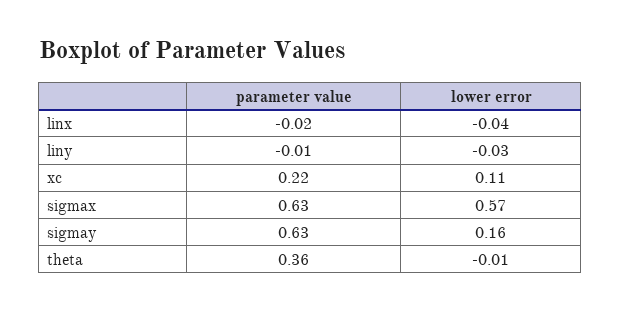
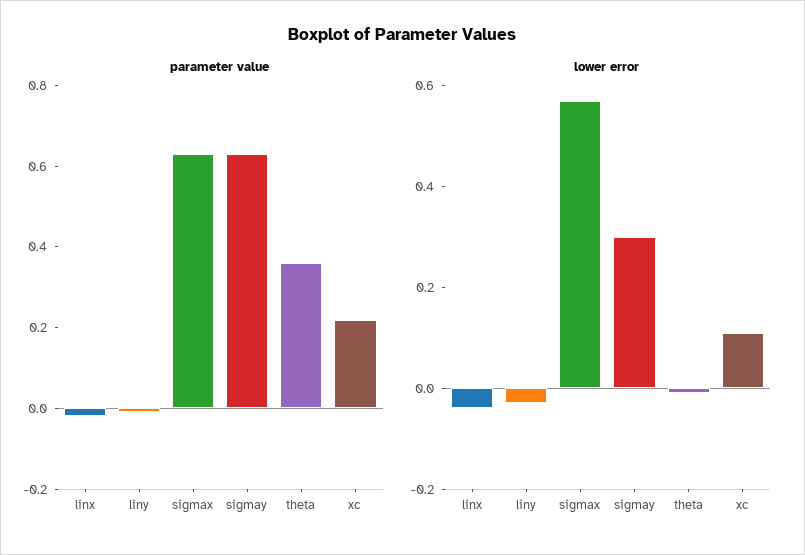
  {
    "parameter value": {
      "linx": -0.02,
      "liny": -0.01,
      "xc": 0.22,
      "sigmax": 0.63,
      "sigmay": 0.63,
      "theta": 0.36
    },
    "lower error": {
      "linx": -0.04,
      "liny": -0.03,
      "xc": 0.11,
      "sigmax": 0.57,
-     "sigmay": 0.16,
+     "sigmay": 0.3,
      "theta": -0.01
    }
  }

